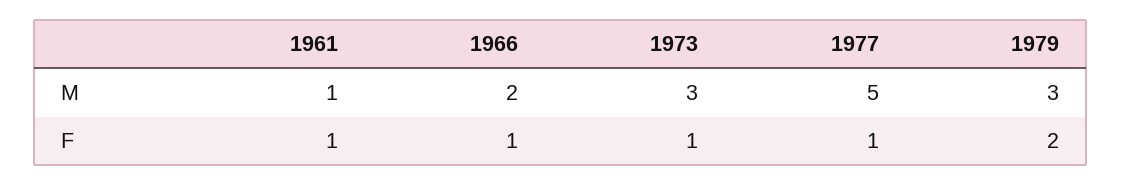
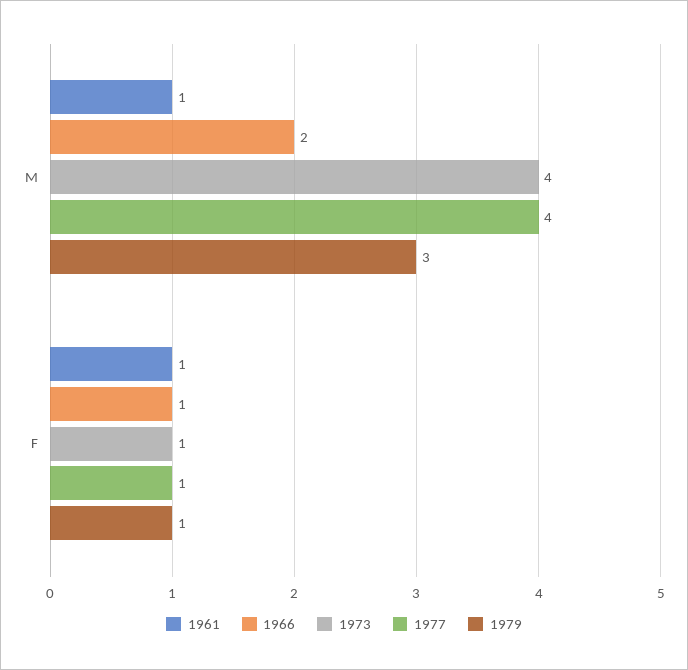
  {
    "1961": {
      "M": 1,
      "F": 1
    },
    "1966": {
      "M": 2,
      "F": 1
    },
    "1973": {
-     "M": 3,
+     "M": 4,
      "F": 1
    },
    "1977": {
-     "M": 5,
+     "M": 4,
      "F": 1
    },
    "1979": {
      "M": 3,
-     "F": 2
+     "F": 1
    }
  }

